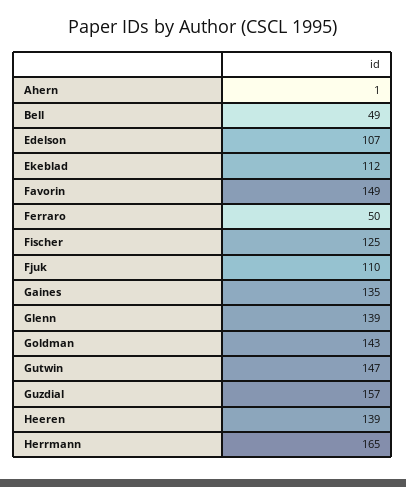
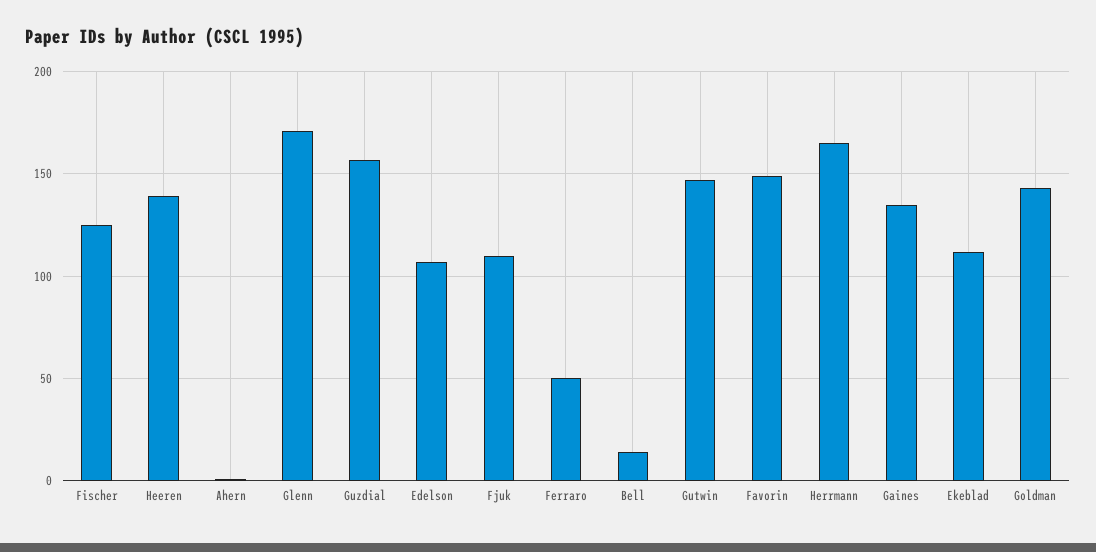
  {
    "Ahern": 1,
-   "Bell": 49,
+   "Bell": 15,
    "Edelson": 107,
    "Ekeblad": 112,
    "Favorin": 149,
    "Ferraro": 50,
    "Fischer": 125,
    "Fjuk": 110,
    "Gaines": 135,
-   "Glenn": 139,
+   "Glenn": 170,
    "Goldman": 143,
    "Gutwin": 147,
    "Guzdial": 157,
    "Heeren": 139,
    "Herrmann": 165
  }

